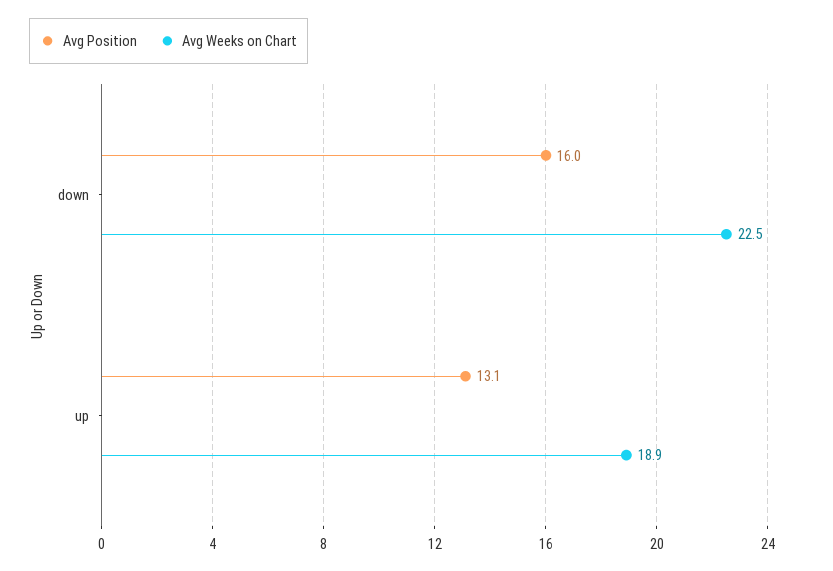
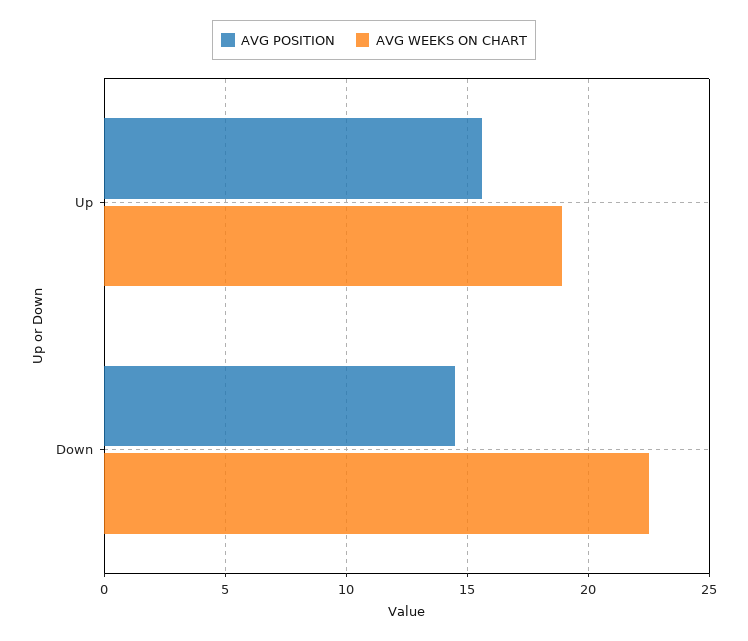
  {
    "Avg Position": {
-     "down": 16,
+     "down": 14.5,
-     "up": 13.1
+     "up": 15.5
    },
    "Avg Weeks on Chart": {
      "down": 22.5,
      "up": 18.9
    }
  }

